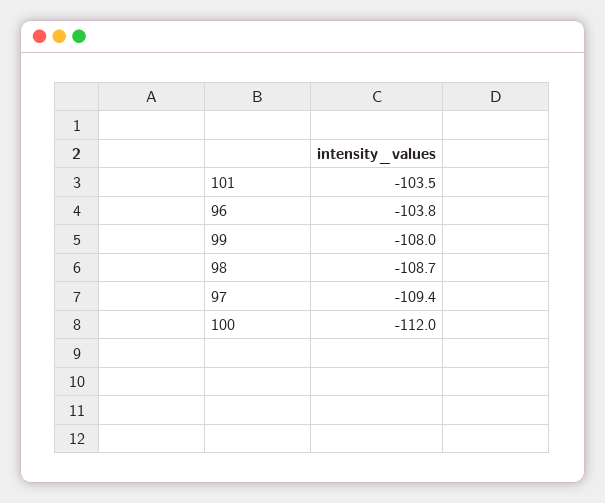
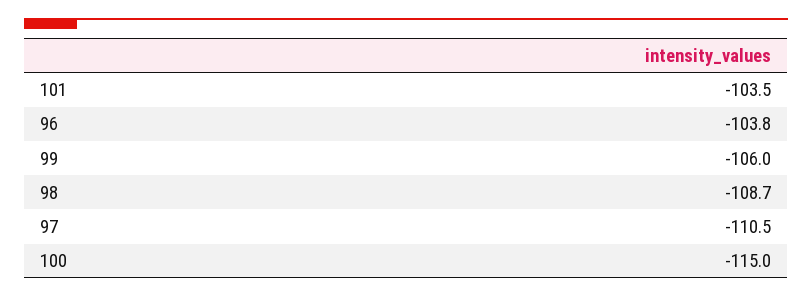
  {
    "101": -103.5,
    "96": -103.8,
-   "99": -108,
+   "99": -106,
    "98": -108.7,
-   "97": -109.4,
+   "97": -110.5,
-   "100": -112
+   "100": -115
  }

